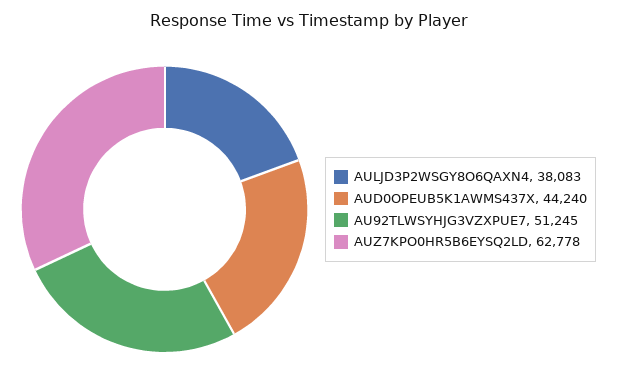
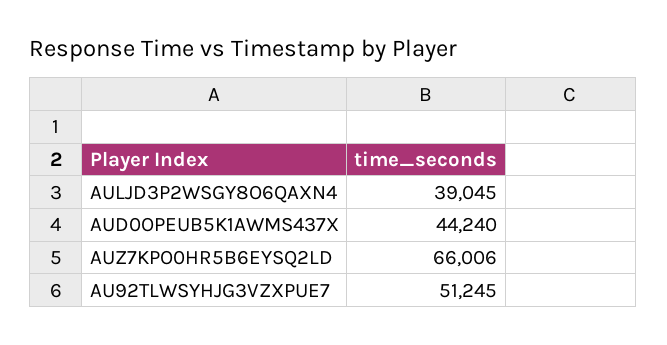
  {
-   "AULJD3P2WSGY8O6QAXN4": 38083,
+   "AULJD3P2WSGY8O6QAXN4": 39045,
    "AUD0OPEUB5K1AWMS437X": 44240,
    "AU92TLWSYHJG3VZXPUE7": 51245,
-   "AUZ7KPO0HR5B6EYSQ2LD": 62778
+   "AUZ7KPO0HR5B6EYSQ2LD": 66006
  }

